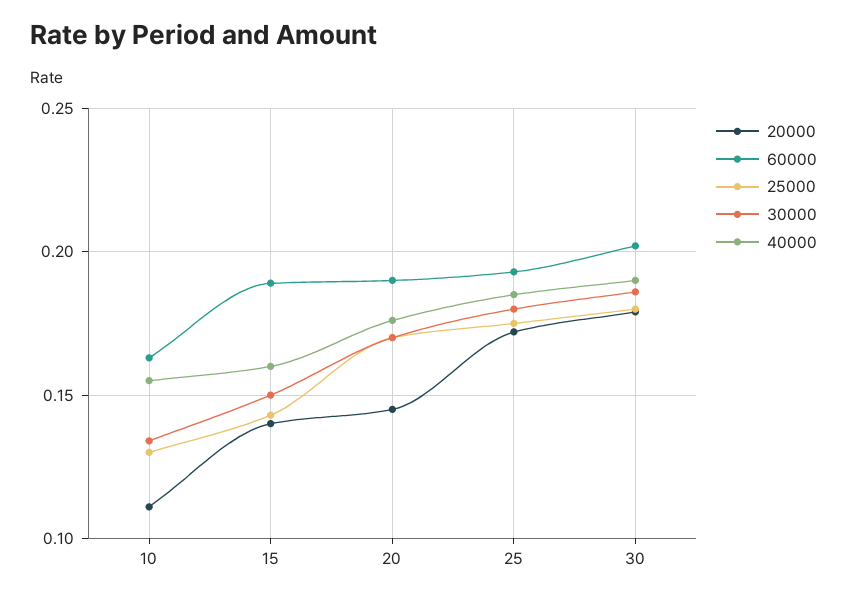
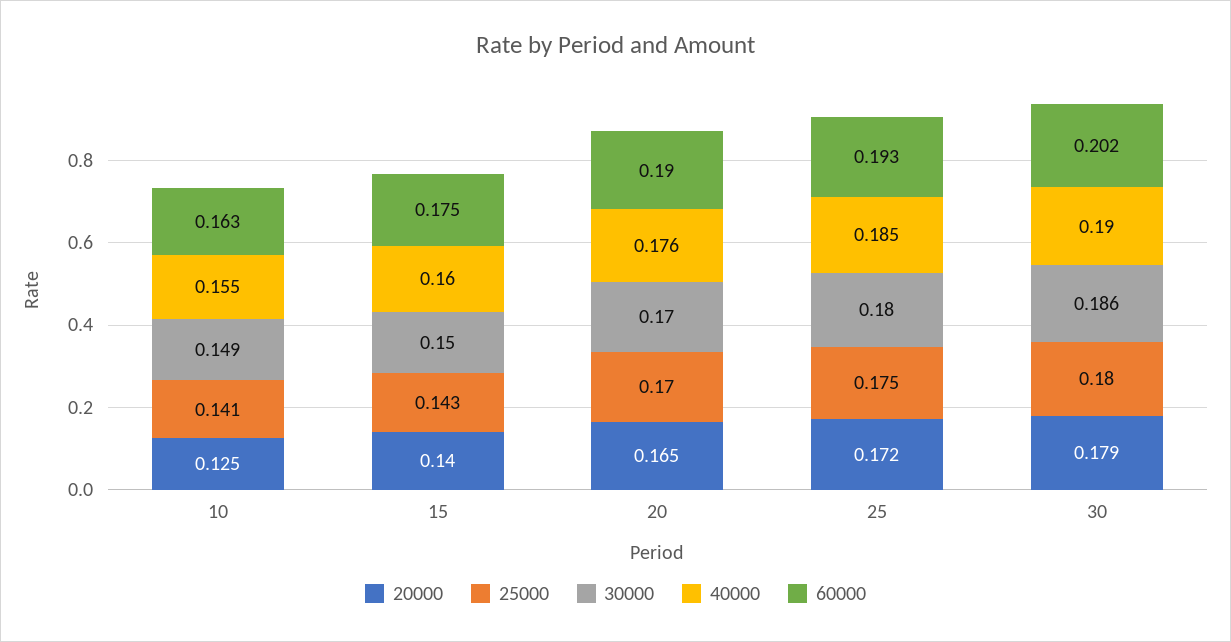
  {
    "20000": {
-     "10": 0.11,
+     "10": 0.125,
      "15": 0.14,
-     "20": 0.145,
+     "20": 0.165,
      "25": 0.172,
      "30": 0.179
    },
    "60000": {
      "10": 0.163,
-     "15": 0.19,
+     "15": 0.175,
      "20": 0.19,
      "25": 0.193,
      "30": 0.202
    },
    "25000": {
-     "10": 0.13,
+     "10": 0.141,
      "15": 0.143,
      "20": 0.17,
      "25": 0.175,
      "30": 0.18
    },
    "30000": {
-     "10": 0.135,
+     "10": 0.149,
      "15": 0.15,
      "20": 0.17,
      "25": 0.18,
      "30": 0.186
    },
    "40000": {
      "10": 0.155,
      "15": 0.16,
      "20": 0.176,
      "25": 0.185,
      "30": 0.19
    }
  }

